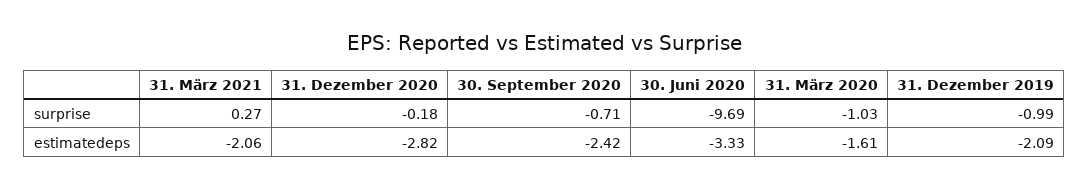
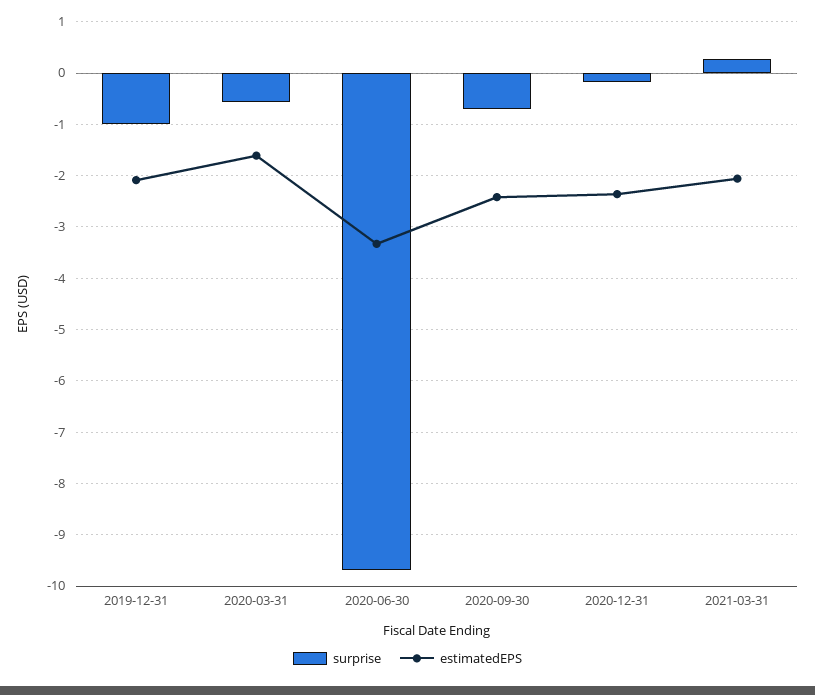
  {
    "surprise": {
      "31. März 2021": 0.27,
      "31. Dezember 2020": -0.18,
      "30. September 2020": -0.71,
      "30. Juni 2020": -9.69,
-     "31. März 2020": -1.03,
+     "31. März 2020": -0.6,
      "31. Dezember 2019": -0.99
    },
    "estimatedeps": {
      "31. März 2021": -2.06,
-     "31. Dezember 2020": -2.82,
+     "31. Dezember 2020": -2.4,
      "30. September 2020": -2.42,
      "30. Juni 2020": -3.33,
      "31. März 2020": -1.61,
      "31. Dezember 2019": -2.09
    }
  }

